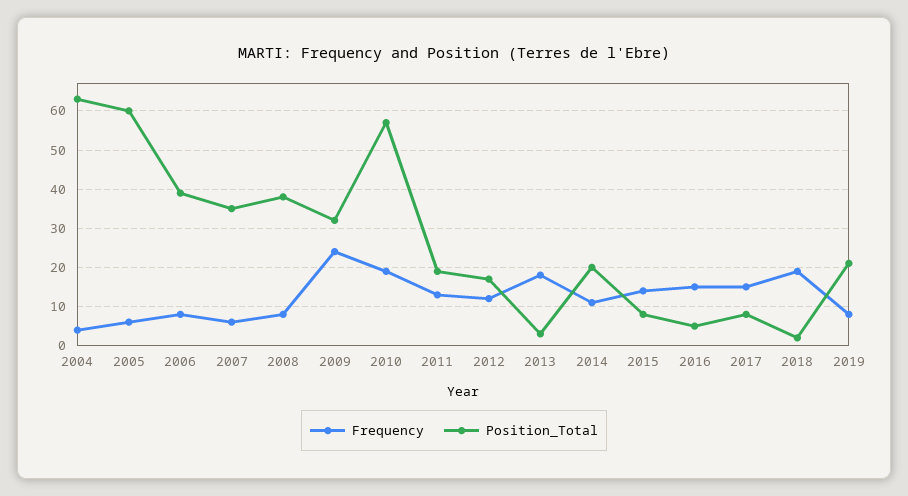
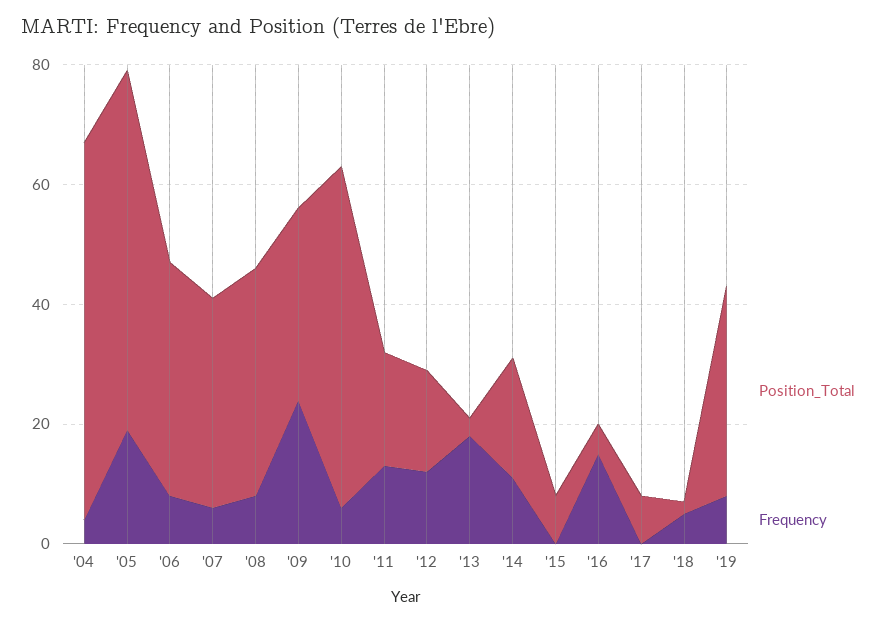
  {
    "Frequency": {
      "2004": 5,
-     "2005": 5,
+     "2005": 20,
      "2006": 10,
      "2007": 5,
      "2008": 10,
      "2009": 25,
-     "2010": 20,
+     "2010": 5,
      "2011": 15,
      "2012": 10,
      "2013": 20,
      "2014": 10,
-     "2015": 15,
+     "2015": 0,
      "2016": 15,
-     "2017": 15,
+     "2017": 0,
-     "2018": 20,
+     "2018": 5,
      "2019": 10
    },
    "Position_Total": {
      "2004": 65,
      "2005": 60,
      "2006": 40,
      "2007": 35,
      "2008": 40,
      "2009": 30,
      "2010": 55,
      "2011": 20,
      "2012": 15,
      "2013": 5,
      "2014": 20,
      "2015": 10,
      "2016": 5,
      "2017": 10,
      "2018": 0,
-     "2019": 20
+     "2019": 35
    }
  }

